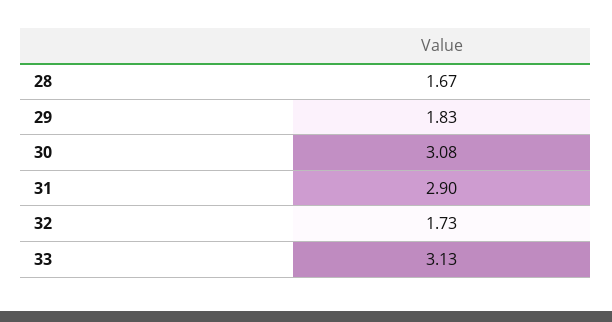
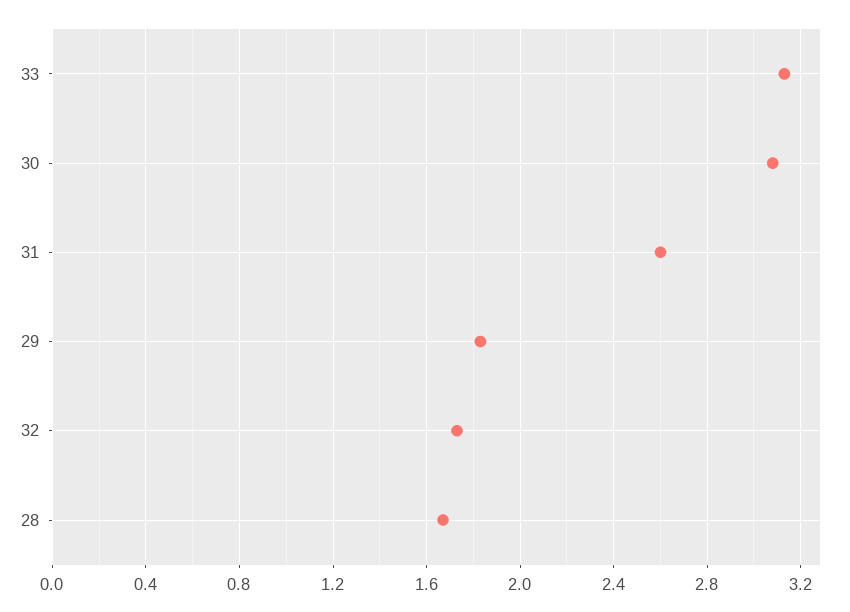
  {
    "28": 1.67,
    "29": 1.83,
    "30": 3.08,
-   "31": 2.9,
+   "31": 2.6,
    "32": 1.73,
    "33": 3.13
  }

